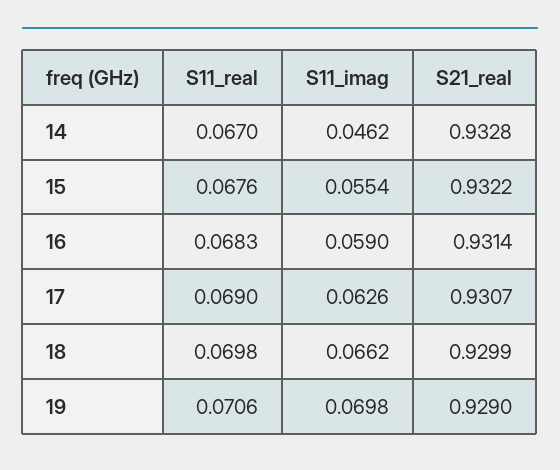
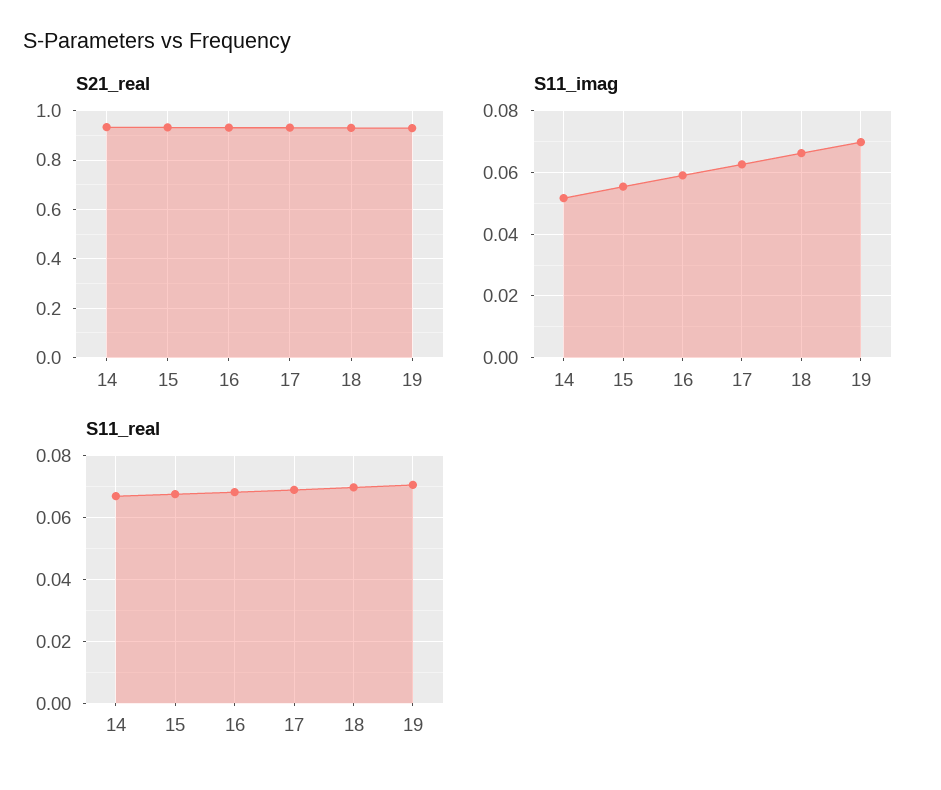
  {
    "S11_real": {
      "14": 0.067,
      "15": 0.0676,
      "16": 0.0683,
      "17": 0.069,
      "18": 0.0698,
      "19": 0.0706
    },
    "S11_imag": {
-     "14": 0.0462,
+     "14": 0.052,
      "15": 0.0554,
      "16": 0.059,
      "17": 0.0626,
      "18": 0.0662,
      "19": 0.0698
    },
    "S21_real": {
      "14": 0.9328,
      "15": 0.9322,
      "16": 0.9314,
      "17": 0.9307,
      "18": 0.9299,
      "19": 0.929
    }
  }

